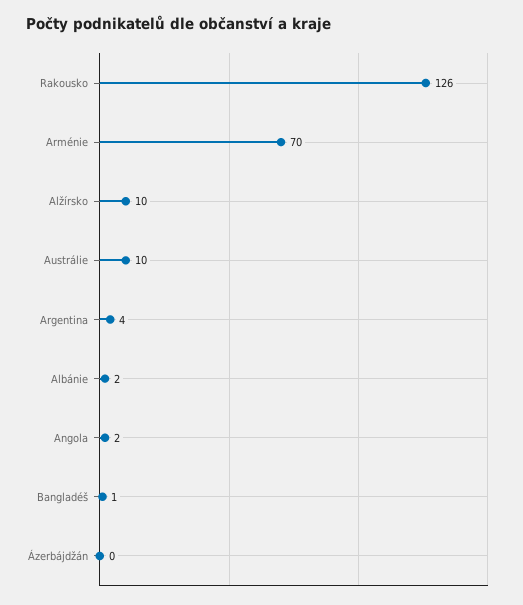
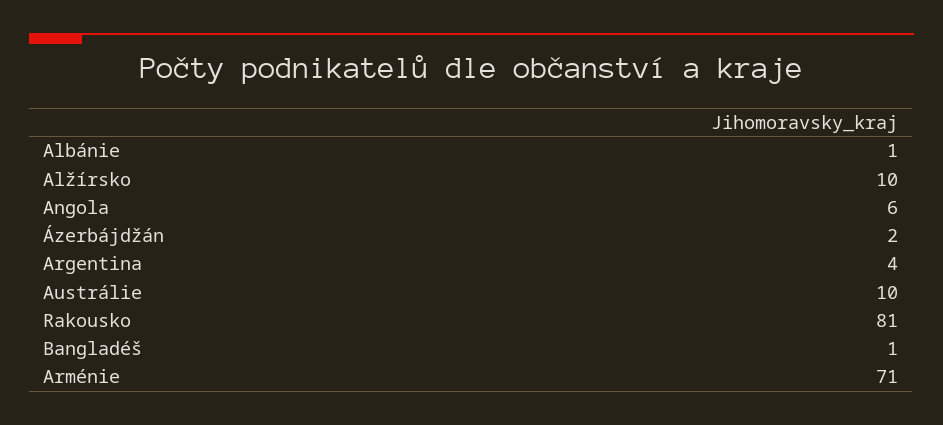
  {
-   "Rakousko": 126,
+   "Rakousko": 81,
-   "Arménie": 70,
+   "Arménie": 71,
    "Alžírsko": 10,
    "Austrálie": 10,
    "Argentina": 4,
-   "Albánie": 2,
+   "Albánie": 1,
-   "Angola": 2,
+   "Angola": 6,
    "Bangladéš": 1,
-   "Ázerbájdžán": 0
+   "Ázerbájdžán": 2
  }

